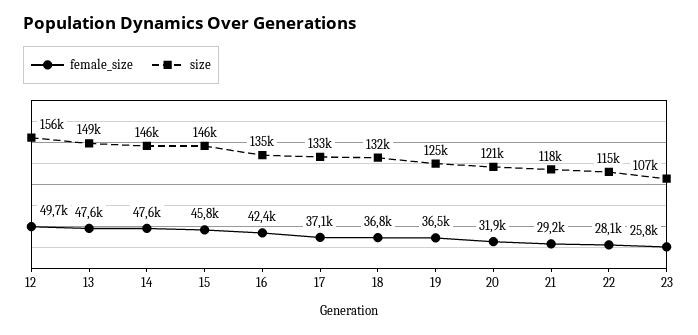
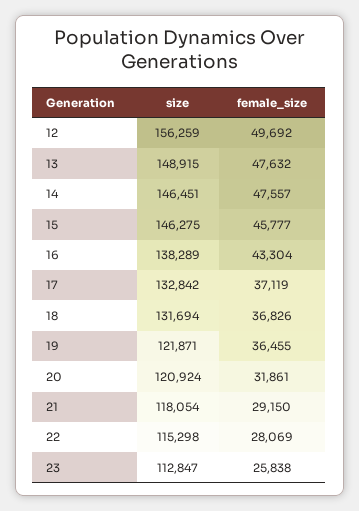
  {
    "female_size": {
      "12": 49692,
      "13": 47632,
      "14": 47557,
      "15": 45777,
-     "16": 42400,
+     "16": 43304,
      "17": 37119,
      "18": 36826,
      "19": 36455,
      "20": 31861,
      "21": 29150,
      "22": 28069,
      "23": 25838
    },
    "size": {
      "12": 156259,
      "13": 148915,
      "14": 146451,
      "15": 146275,
-     "16": 135000,
+     "16": 138289,
      "17": 132842,
      "18": 131694,
-     "19": 125000,
+     "19": 121871,
      "20": 120924,
      "21": 118054,
      "22": 115298,
-     "23": 107000
+     "23": 112847
    }
  }

